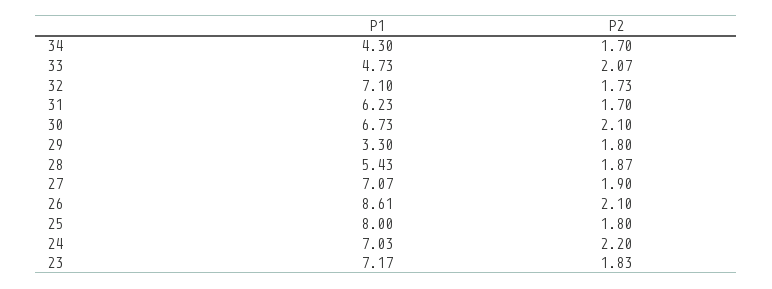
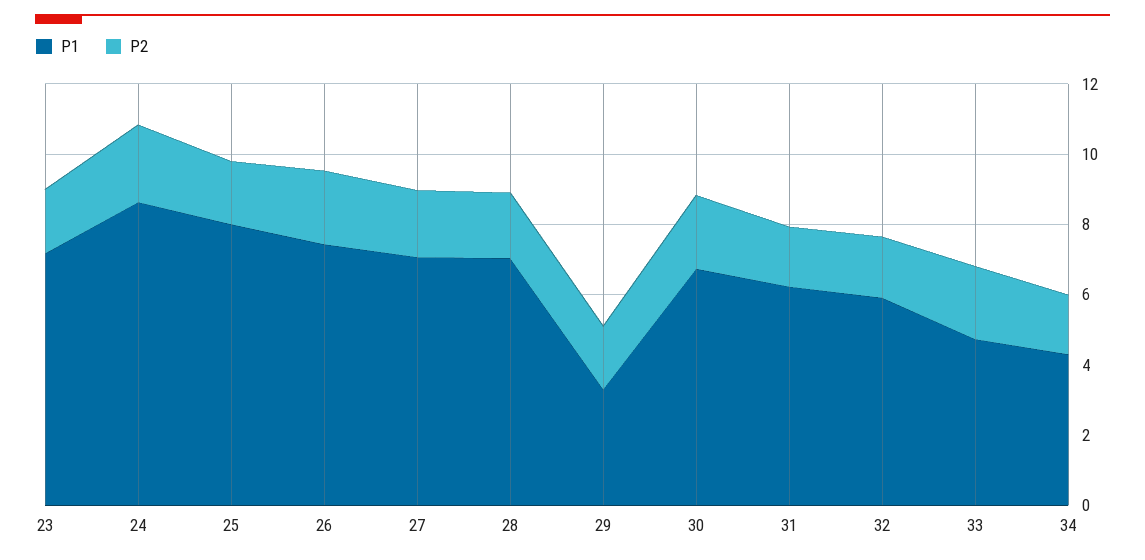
  {
    "P1": {
      "34": 4.3,
      "33": 4.73,
-     "32": 7.1,
+     "32": 6,
      "31": 6.23,
      "30": 6.73,
      "29": 3.3,
-     "28": 5.43,
+     "28": 7,
      "27": 7.07,
-     "26": 8.61,
+     "26": 7.5,
      "25": 8,
-     "24": 7.03,
+     "24": 8.5,
      "23": 7.17
    },
    "P2": {
      "34": 1.7,
      "33": 2.07,
      "32": 1.73,
      "31": 1.7,
      "30": 2.1,
      "29": 1.8,
      "28": 1.87,
      "27": 1.9,
      "26": 2.1,
      "25": 1.8,
      "24": 2.2,
      "23": 1.83
    }
  }

